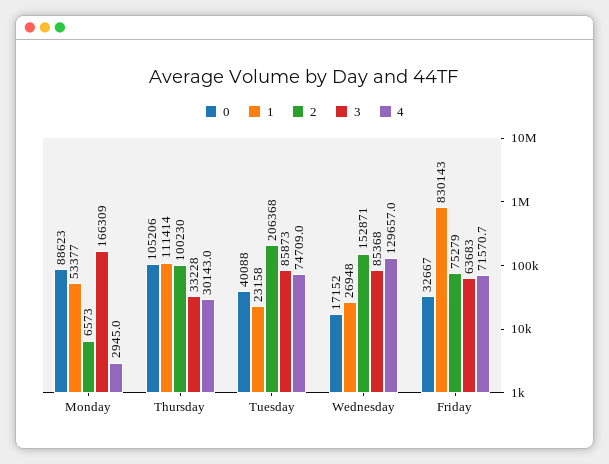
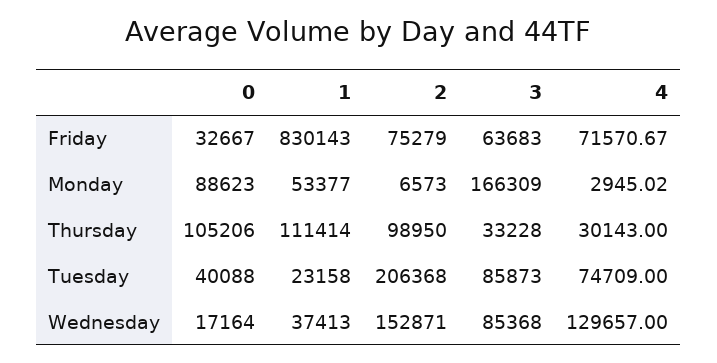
  {
    "0": {
      "Monday": 88623,
      "Thursday": 105206,
      "Tuesday": 40088,
-     "Wednesday": 17152,
+     "Wednesday": 17164,
      "Friday": 32667
    },
    "1": {
      "Monday": 53377,
      "Thursday": 111414,
      "Tuesday": 23158,
-     "Wednesday": 26948,
+     "Wednesday": 37413,
      "Friday": 830143
    },
    "2": {
      "Monday": 6573,
-     "Thursday": 100230,
+     "Thursday": 98950,
      "Tuesday": 206368,
      "Wednesday": 152871,
      "Friday": 75279
    },
    "3": {
      "Monday": 166309,
      "Thursday": 33228,
      "Tuesday": 85873,
      "Wednesday": 85368,
      "Friday": 63683
    },
    "4": {
      "Monday": 2945.02,
      "Thursday": 30143,
      "Tuesday": 74709,
      "Wednesday": 129657,
      "Friday": 71570.67
    }
  }

